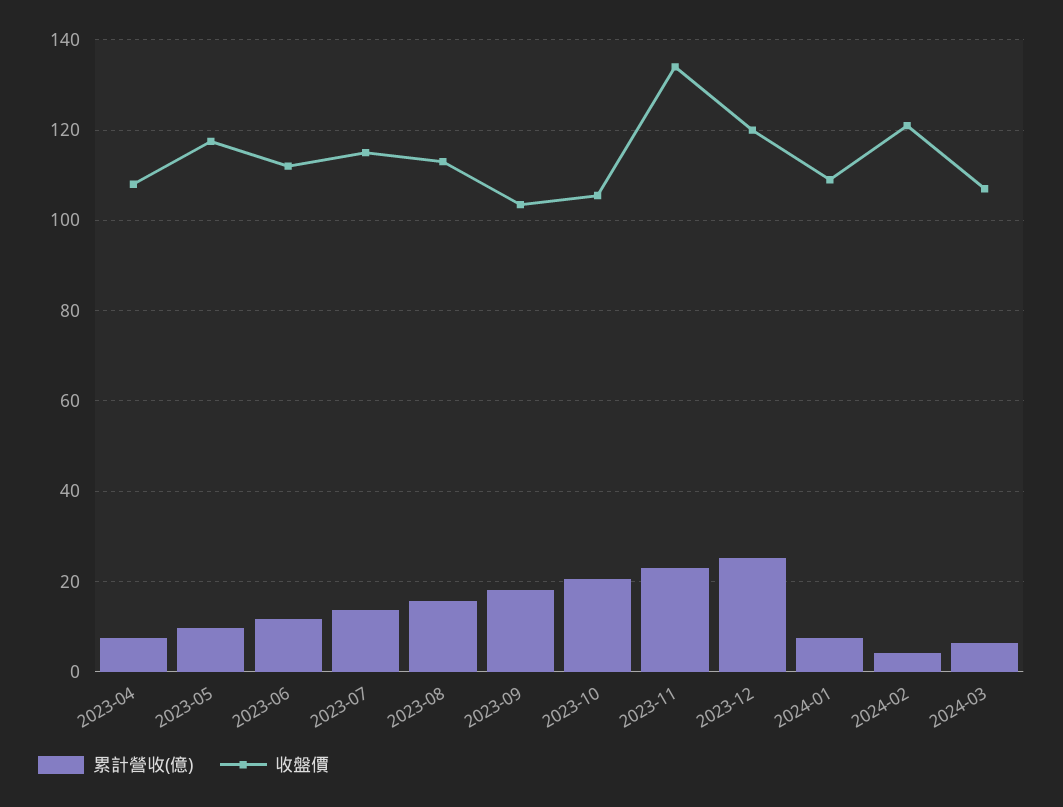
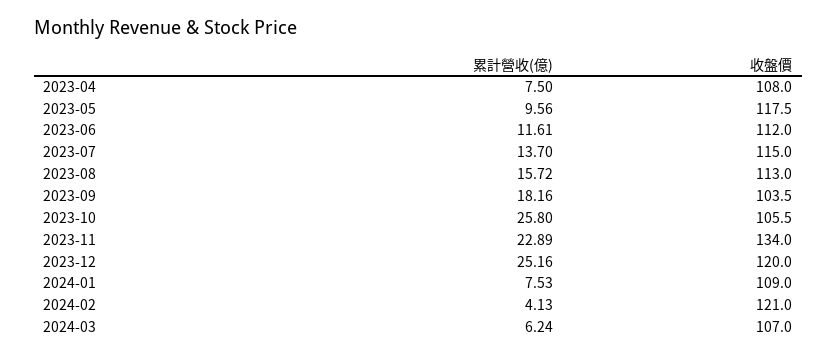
  {
    "累計營收(億)": {
      "2023-04": 7.5,
      "2023-05": 9.56,
      "2023-06": 11.61,
      "2023-07": 13.7,
      "2023-08": 15.72,
      "2023-09": 18.16,
-     "2023-10": 20,
+     "2023-10": 25.8,
      "2023-11": 22.89,
      "2023-12": 25.16,
      "2024-01": 7.53,
      "2024-02": 4.13,
      "2024-03": 6.24
    },
    "收盤價": {
      "2023-04": 108,
      "2023-05": 117.5,
      "2023-06": 112,
      "2023-07": 115,
      "2023-08": 113,
      "2023-09": 103.5,
      "2023-10": 105.5,
      "2023-11": 134,
      "2023-12": 120,
      "2024-01": 109,
      "2024-02": 121,
      "2024-03": 107
    }
  }

